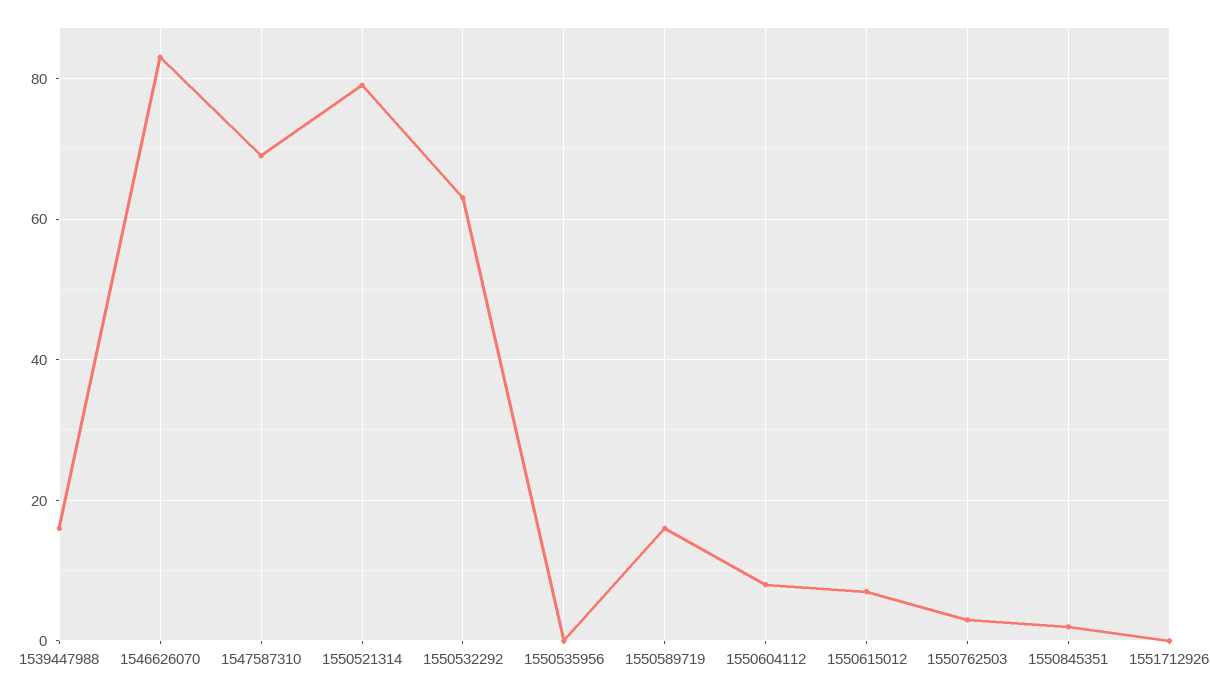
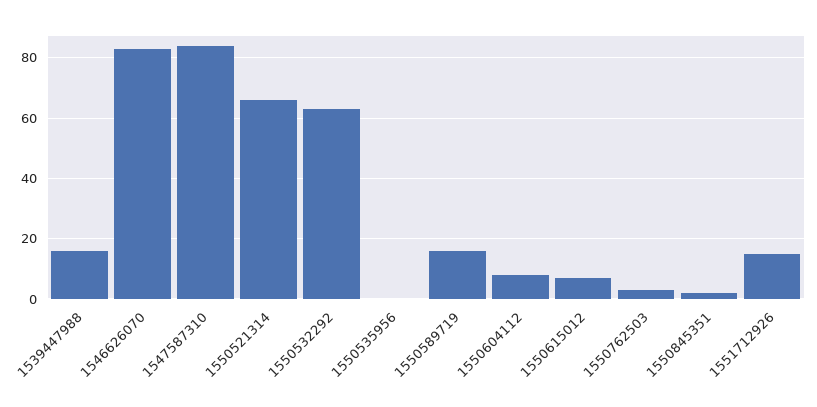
  {
    "1539447988": 15,
    "1546626070": 85,
-   "1547587310": 70,
+   "1547587310": 85,
-   "1550521314": 80,
+   "1550521314": 65,
    "1550532292": 65,
    "1550535956": 0,
    "1550589719": 15,
    "1550604112": 10,
    "1550615012": 5,
    "1550762503": 5,
    "1550845351": 0,
-   "1551712926": 0
+   "1551712926": 15
  }

